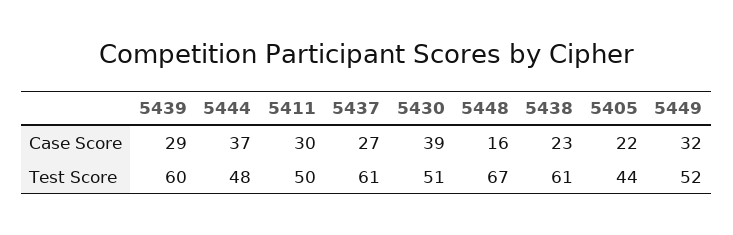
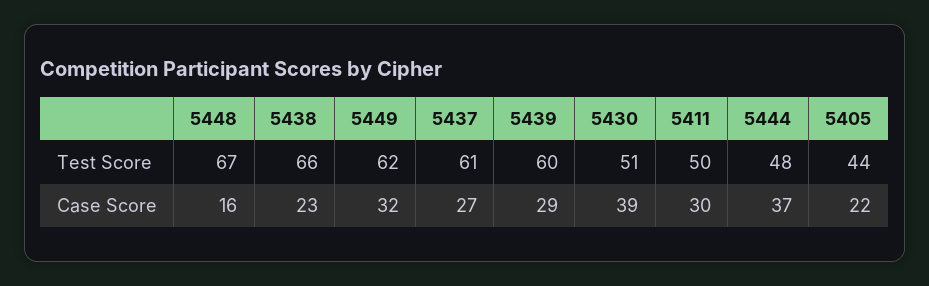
  {
    "5439": {
      "Case Score": 29,
      "Test Score": 60
    },
    "5444": {
      "Case Score": 37,
      "Test Score": 48
    },
    "5411": {
      "Case Score": 30,
      "Test Score": 50
    },
    "5437": {
      "Case Score": 27,
      "Test Score": 61
    },
    "5430": {
      "Case Score": 39,
      "Test Score": 51
    },
    "5448": {
      "Case Score": 16,
      "Test Score": 67
    },
    "5438": {
      "Case Score": 23,
-     "Test Score": 61
+     "Test Score": 66
    },
    "5405": {
      "Case Score": 22,
      "Test Score": 44
    },
    "5449": {
      "Case Score": 32,
-     "Test Score": 52
+     "Test Score": 62
    }
  }

